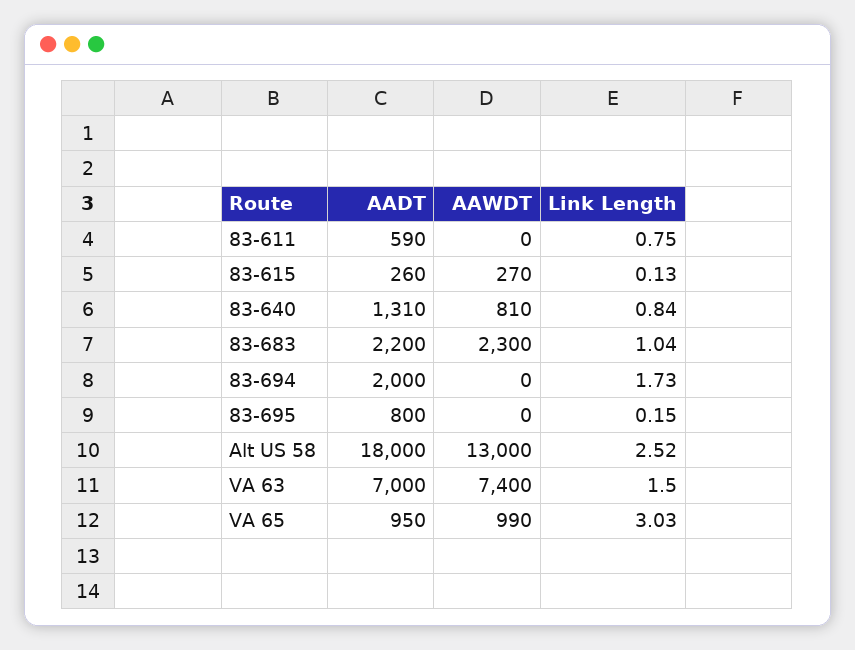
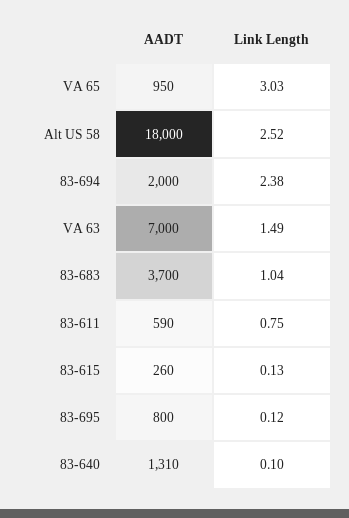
  {
    "AADT": {
      "83-611": 590,
      "83-615": 260,
      "83-640": 1310,
-     "83-683": 2200,
+     "83-683": 3700,
      "83-694": 2000,
      "83-695": 800,
      "Alt US 58": 18000,
      "VA 63": 7000,
      "VA 65": 950
    },
-   "AAWDT": {
-     "83-611": 0,
-     "83-615": 270,
-     "83-640": 810,
-     "83-683": 2300,
-     "83-694": 0,
-     "83-695": 0,
-     "Alt US 58": 13000,
-     "VA 63": 7400,
-     "VA 65": 990
-   },
    "Link Length": {
      "83-611": 0.75,
      "83-615": 0.13,
-     "83-640": 0.84,
+     "83-640": 0.1,
      "83-683": 1.04,
-     "83-694": 1.73,
+     "83-694": 2.38,
-     "83-695": 0.15,
+     "83-695": 0.12,
      "Alt US 58": 2.52,
-     "VA 63": 1.5,
+     "VA 63": 1.49,
      "VA 65": 3.03
    }
  }

